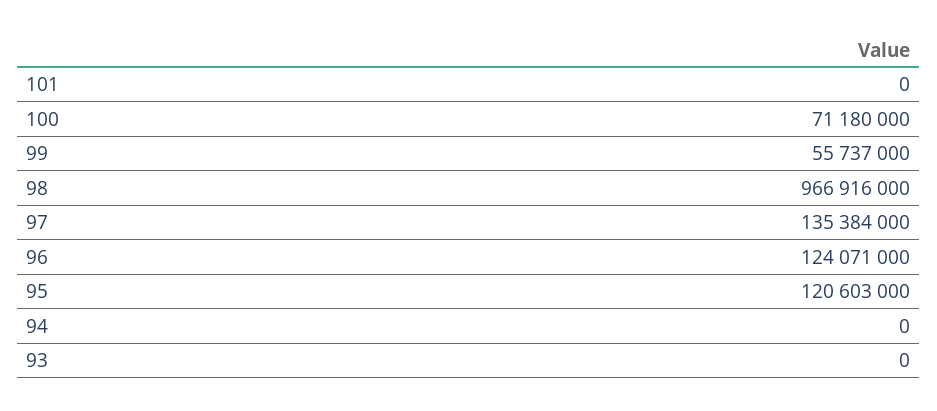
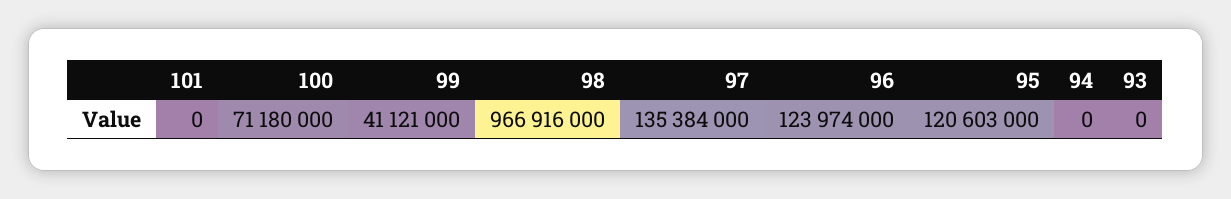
  {
    "101": 0,
    "100": 71180000,
-   "99": 55737000,
+   "99": 41121000,
    "98": 966916000,
    "97": 135384000,
-   "96": 124071000,
+   "96": 123974000,
    "95": 120603000,
    "94": 0,
    "93": 0
  }

